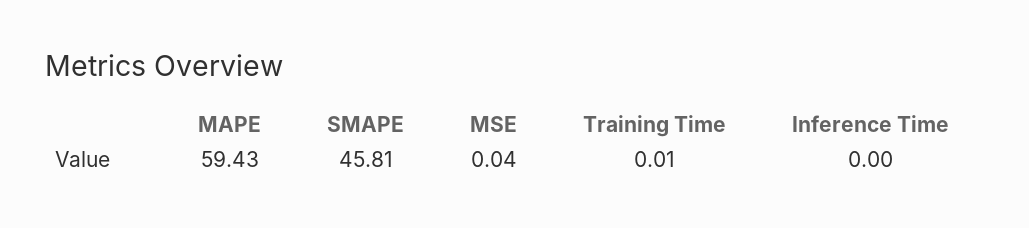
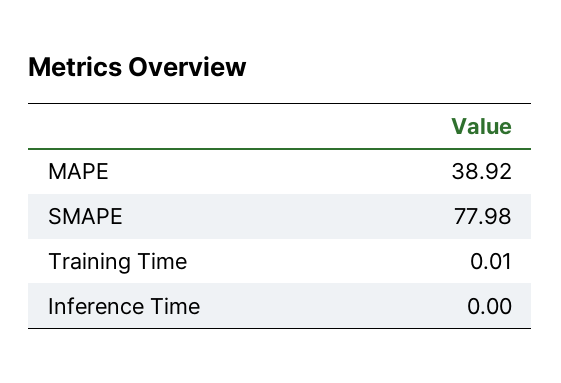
  {
-   "MAPE": 59.43,
+   "MAPE": 38.92,
-   "SMAPE": 45.81,
+   "SMAPE": 77.98,
-   "MSE": 0.04,
    "Training Time": 0.01,
    "Inference Time": 0
  }

